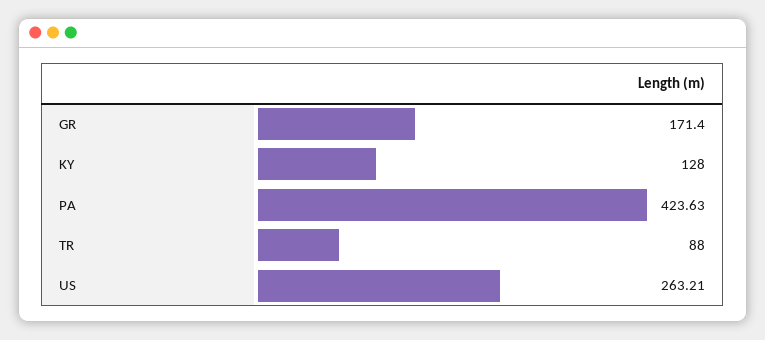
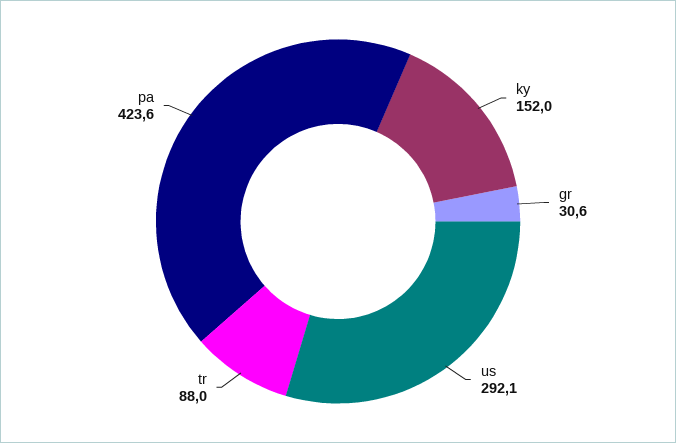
  {
-   "GR": 171.4,
+   "GR": 30.6,
-   "KY": 128,
+   "KY": 152,
    "PA": 423.63,
    "TR": 88,
-   "US": 263.21
+   "US": 292.1
  }

